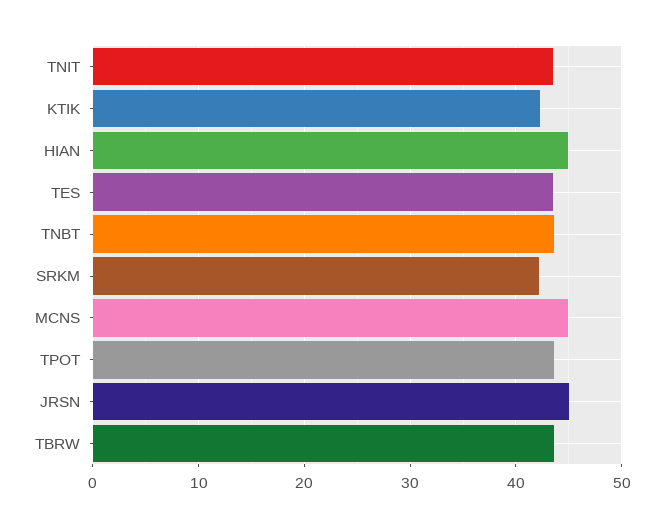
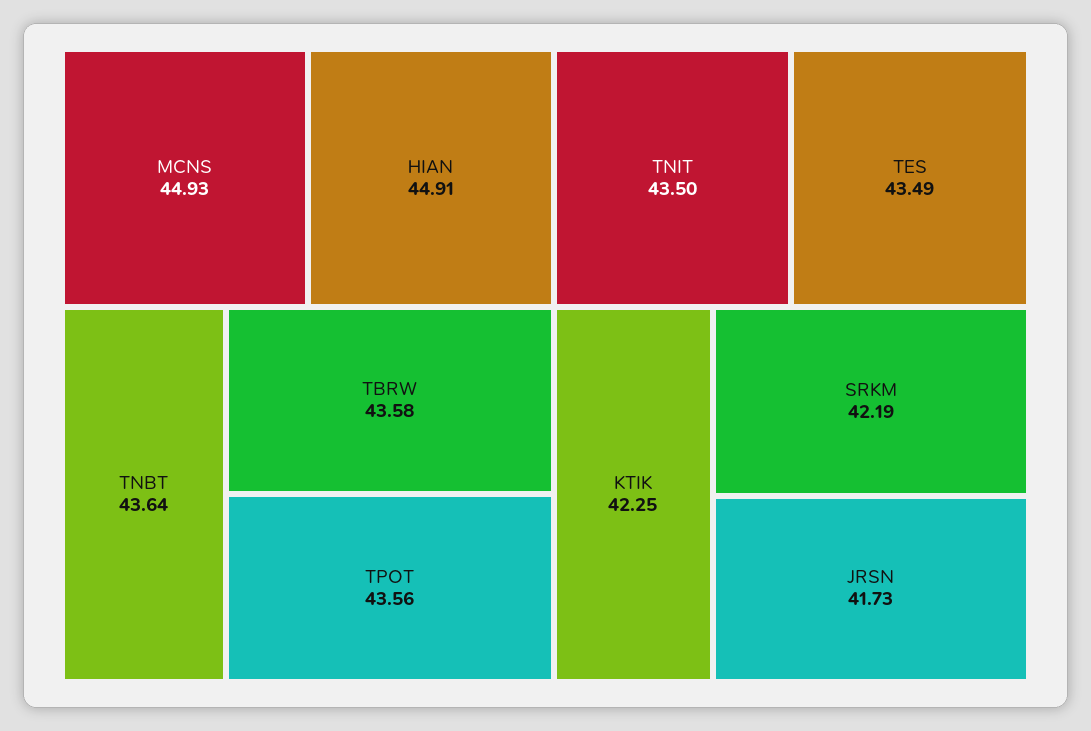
  {
    "TNIT": 43.5,
    "KTIK": 42.25,
    "HIAN": 44.91,
    "TES": 43.49,
    "TNBT": 43.64,
    "SRKM": 42.19,
    "MCNS": 44.93,
    "TPOT": 43.56,
-   "JRSN": 45,
+   "JRSN": 41.73,
    "TBRW": 43.58
  }

